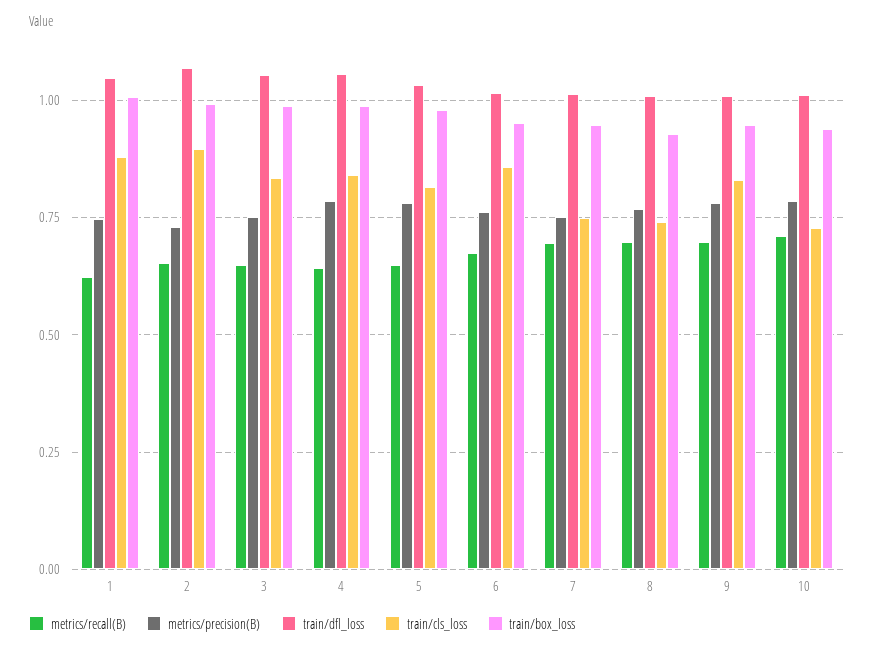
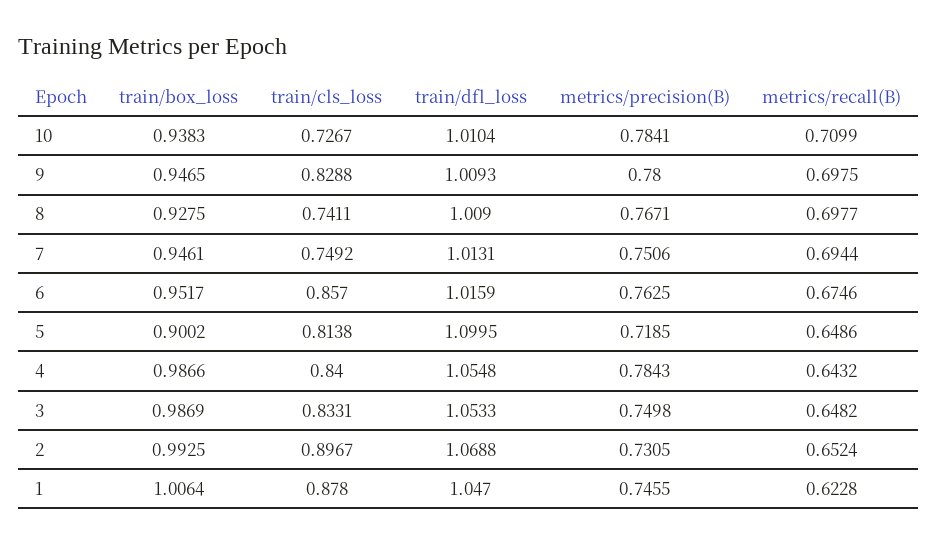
  {
    "metrics/recall(B)": {
      "1": 0.6228,
      "2": 0.6524,
      "3": 0.6482,
      "4": 0.6432,
      "5": 0.6486,
      "6": 0.6746,
      "7": 0.6944,
      "8": 0.6977,
      "9": 0.6975,
      "10": 0.7099
    },
    "metrics/precision(B)": {
      "1": 0.7455,
      "2": 0.7305,
      "3": 0.7498,
      "4": 0.7843,
-     "5": 0.775,
+     "5": 0.7185,
      "6": 0.7625,
      "7": 0.7506,
      "8": 0.7671,
      "9": 0.78,
      "10": 0.7841
    },
    "train/dfl_loss": {
      "1": 1.047,
      "2": 1.0688,
      "3": 1.0533,
      "4": 1.0548,
-     "5": 1.025,
+     "5": 1.0995,
      "6": 1.0159,
      "7": 1.0131,
      "8": 1.009,
      "9": 1.0093,
      "10": 1.0104
    },
    "train/cls_loss": {
      "1": 0.878,
      "2": 0.8967,
      "3": 0.8331,
      "4": 0.84,
      "5": 0.8138,
      "6": 0.857,
      "7": 0.7492,
      "8": 0.7411,
      "9": 0.8288,
      "10": 0.7267
    },
    "train/box_loss": {
      "1": 1.0064,
      "2": 0.9925,
      "3": 0.9869,
      "4": 0.9866,
-     "5": 0.975,
+     "5": 0.9002,
      "6": 0.9517,
      "7": 0.9461,
      "8": 0.9275,
      "9": 0.9465,
      "10": 0.9383
    }
  }

